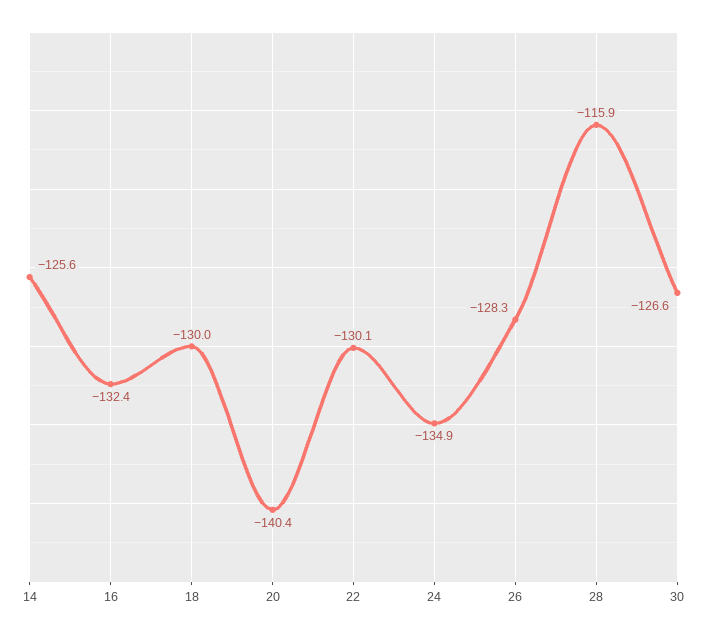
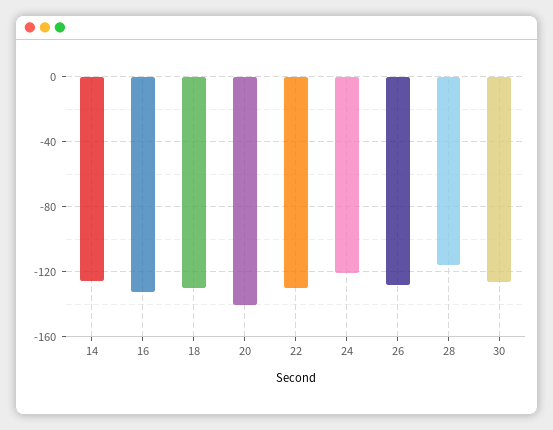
  {
    "14": -125.6,
    "16": -132.4,
    "18": -130,
    "20": -140.4,
    "22": -130.1,
-   "24": -134.9,
+   "24": -120,
    "26": -128.3,
    "28": -115.9,
    "30": -126.6
  }

